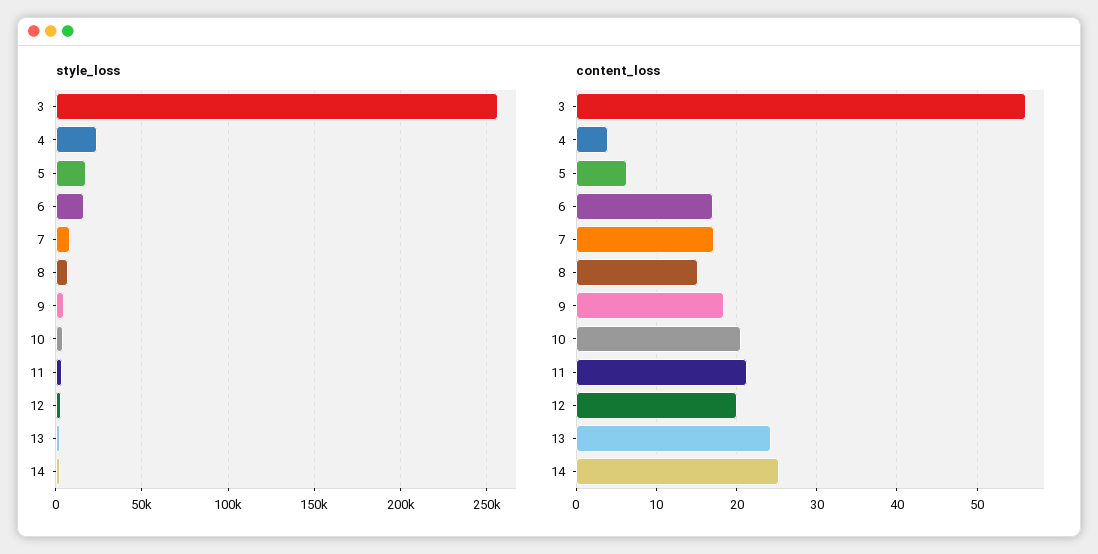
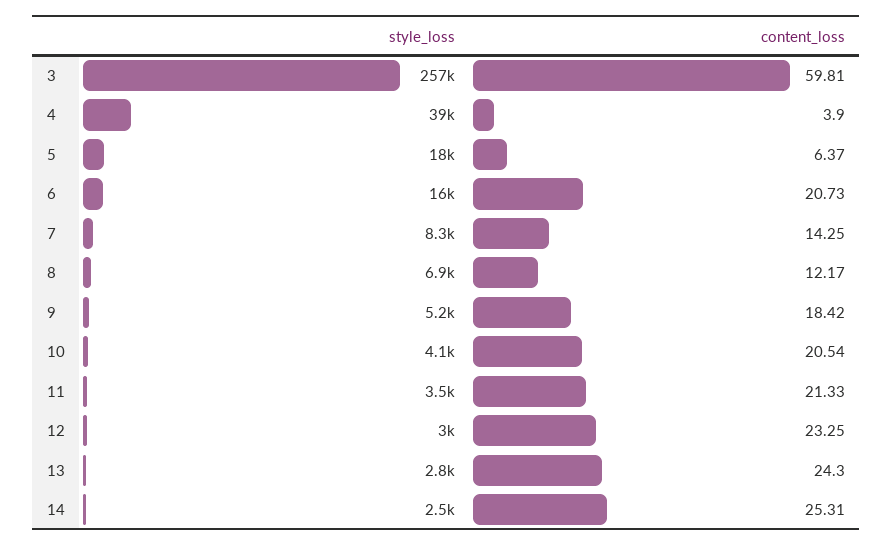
  {
    "style_loss": {
      "3": 257000,
-     "4": 25000,
+     "4": 39000,
      "5": 18000,
      "6": 16000,
      "7": 8300,
      "8": 6900,
      "9": 5200,
      "10": 4100,
      "11": 3500,
      "12": 3000,
      "13": 2800,
      "14": 2500
    },
    "content_loss": {
-     "3": 56,
+     "3": 59.81,
      "4": 3.9,
      "5": 6.37,
-     "6": 17,
+     "6": 20.73,
-     "7": 17,
+     "7": 14.25,
-     "8": 15,
+     "8": 12.17,
      "9": 18.42,
      "10": 20.54,
      "11": 21.33,
-     "12": 20,
+     "12": 23.25,
      "13": 24.3,
      "14": 25.31
    }
  }

